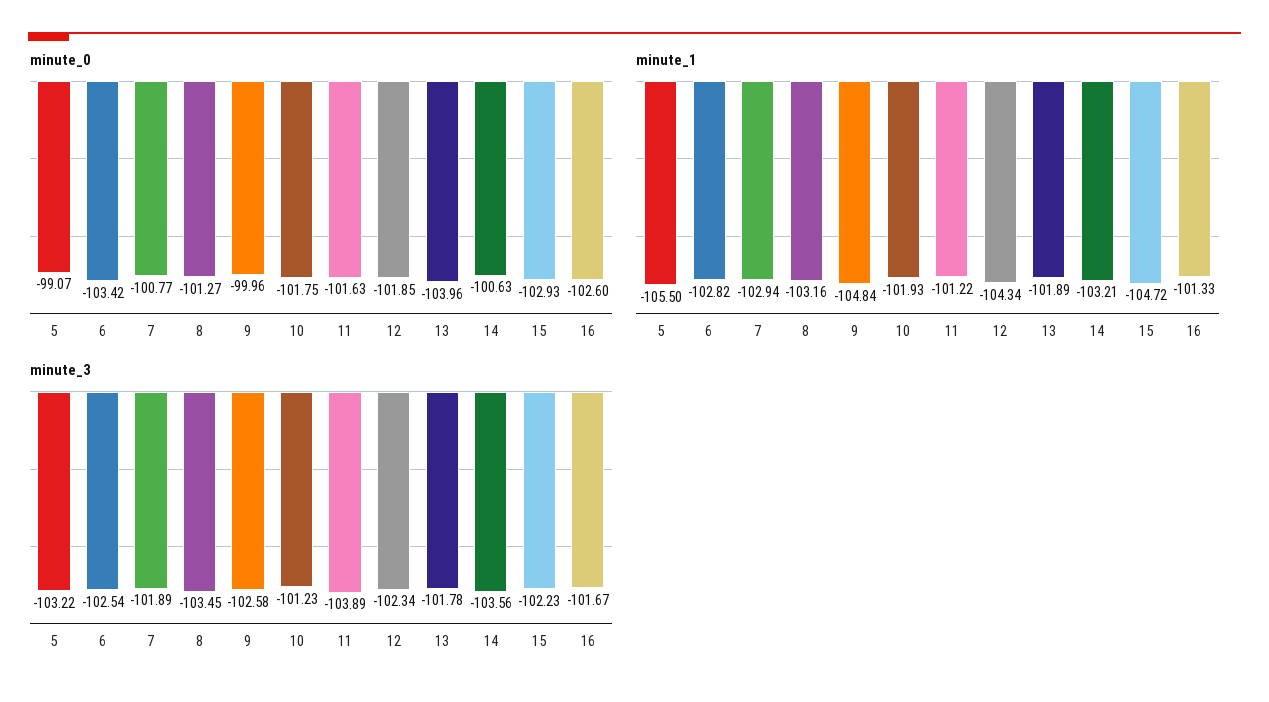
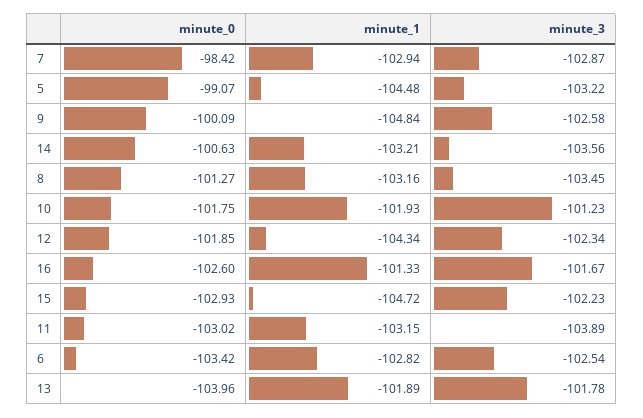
  {
    "minute_0": {
      "5": -99.07,
      "6": -103.42,
-     "7": -100.77,
+     "7": -98.42,
      "8": -101.27,
-     "9": -99.96,
+     "9": -100.09,
      "10": -101.75,
-     "11": -101.63,
+     "11": -103.02,
      "12": -101.85,
      "13": -103.96,
      "14": -100.63,
      "15": -102.93,
      "16": -102.6
    },
    "minute_1": {
-     "5": -105.5,
+     "5": -104.48,
      "6": -102.82,
      "7": -102.94,
      "8": -103.16,
      "9": -104.84,
      "10": -101.93,
-     "11": -101.22,
+     "11": -103.15,
      "12": -104.34,
      "13": -101.89,
      "14": -103.21,
      "15": -104.72,
      "16": -101.33
    },
    "minute_3": {
      "5": -103.22,
      "6": -102.54,
-     "7": -101.89,
+     "7": -102.87,
      "8": -103.45,
      "9": -102.58,
      "10": -101.23,
      "11": -103.89,
      "12": -102.34,
      "13": -101.78,
      "14": -103.56,
      "15": -102.23,
      "16": -101.67
    }
  }

